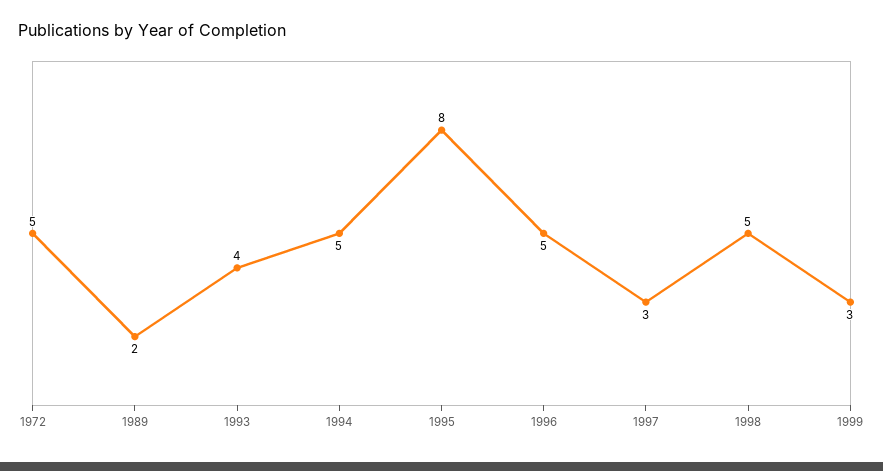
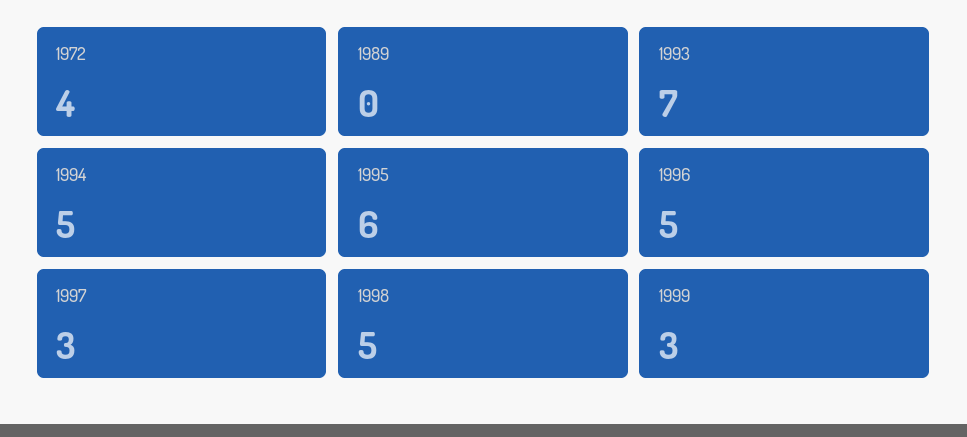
  {
-   "1972": 5,
+   "1972": 4,
-   "1989": 2,
+   "1989": 0,
-   "1993": 4,
+   "1993": 7,
    "1994": 5,
-   "1995": 8,
+   "1995": 6,
    "1996": 5,
    "1997": 3,
    "1998": 5,
    "1999": 3
  }

